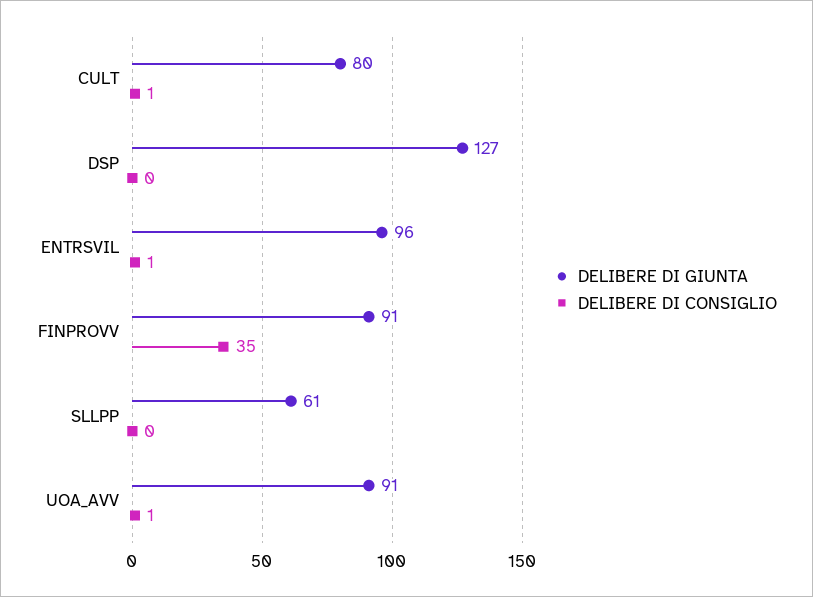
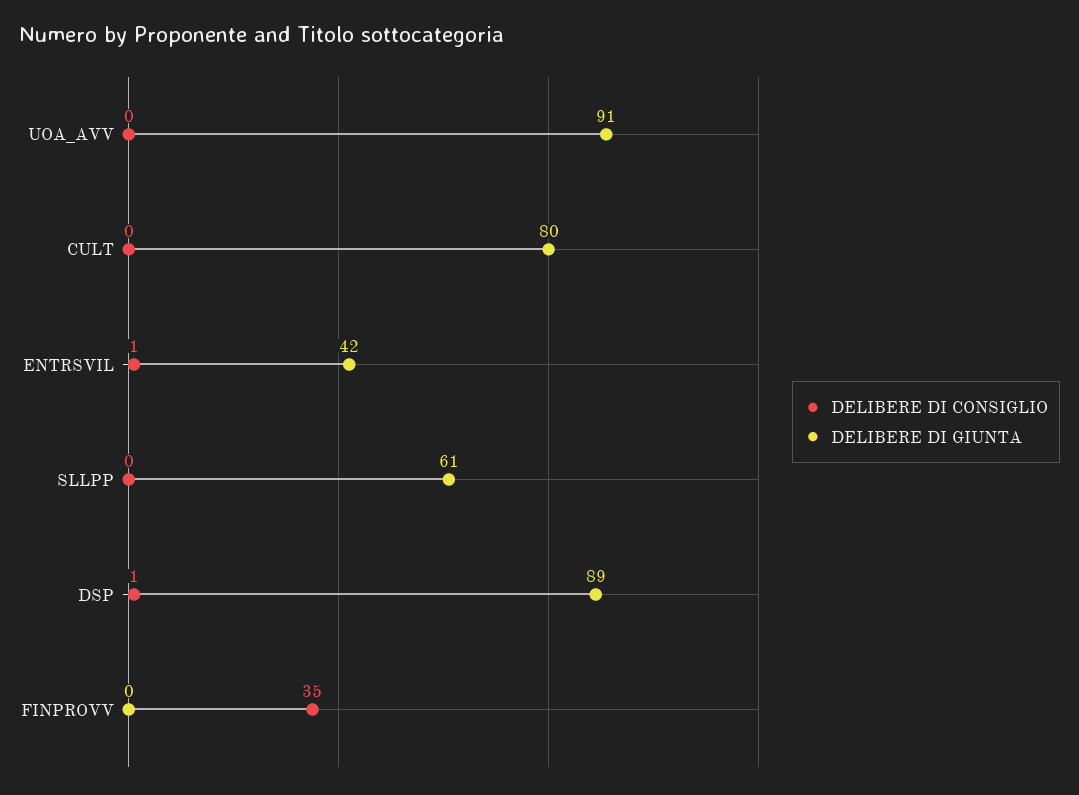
  {
    "DELIBERE DI GIUNTA": {
      "CULT": 80,
-     "DSP": 127,
+     "DSP": 89,
-     "ENTRSVIL": 96,
+     "ENTRSVIL": 42,
-     "FINPROVV": 91,
+     "FINPROVV": 0,
      "SLLPP": 61,
      "UOA_AVV": 91
    },
    "DELIBERE DI CONSIGLIO": {
-     "CULT": 1,
+     "CULT": 0,
-     "DSP": 0,
+     "DSP": 1,
      "ENTRSVIL": 1,
      "FINPROVV": 35,
      "SLLPP": 0,
-     "UOA_AVV": 1
+     "UOA_AVV": 0
    }
  }

